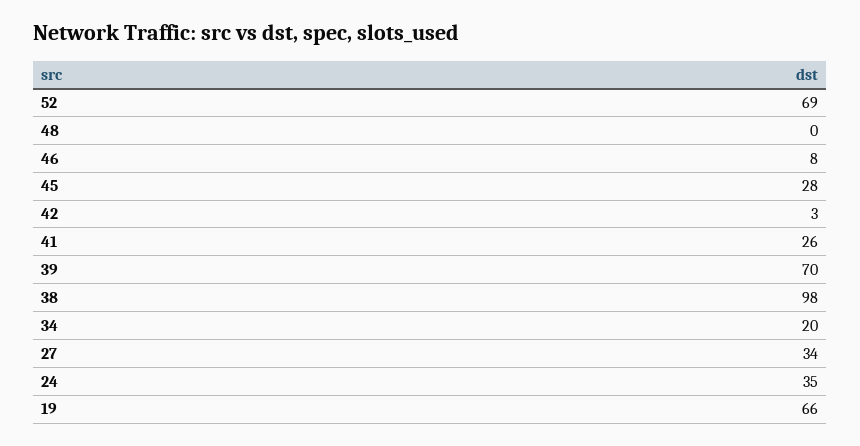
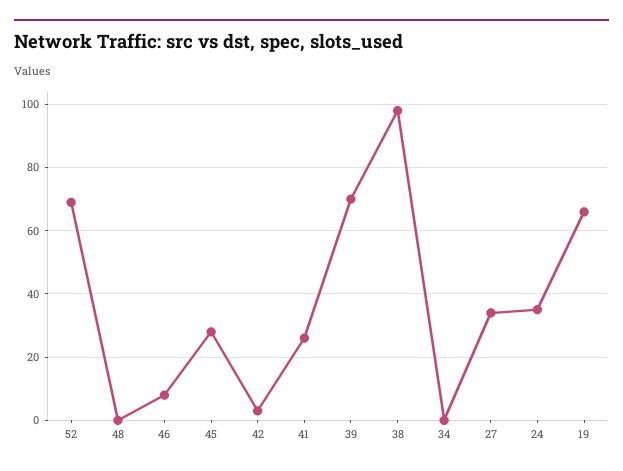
  {
    "52": 69,
    "48": 0,
    "46": 8,
    "45": 28,
    "42": 3,
    "41": 26,
    "39": 70,
    "38": 98,
-   "34": 20,
+   "34": 0,
    "27": 34,
    "24": 35,
    "19": 66
  }

